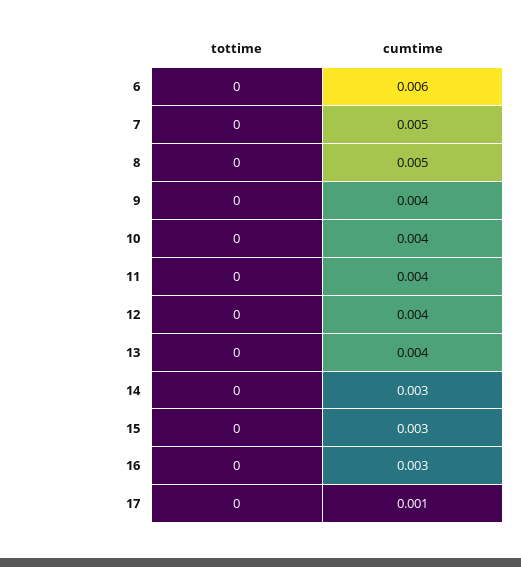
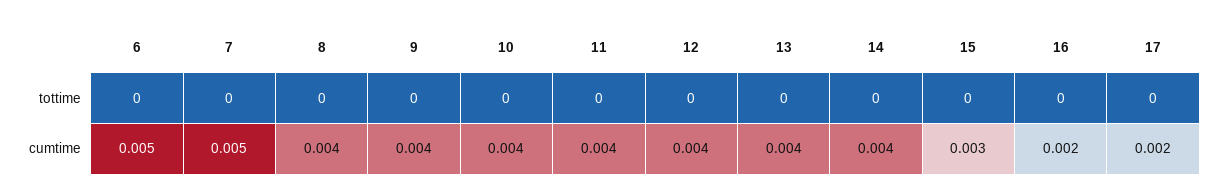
  {
    "tottime": {
      "6": 0,
      "7": 0,
      "8": 0,
      "9": 0,
      "10": 0,
      "11": 0,
      "12": 0,
      "13": 0,
      "14": 0,
      "15": 0,
      "16": 0,
      "17": 0
    },
    "cumtime": {
-     "6": 0.006,
+     "6": 0.005,
      "7": 0.005,
-     "8": 0.005,
+     "8": 0.004,
      "9": 0.004,
      "10": 0.004,
      "11": 0.004,
      "12": 0.004,
      "13": 0.004,
-     "14": 0.003,
+     "14": 0.004,
      "15": 0.003,
-     "16": 0.003,
+     "16": 0.002,
-     "17": 0.001
+     "17": 0.002
    }
  }

